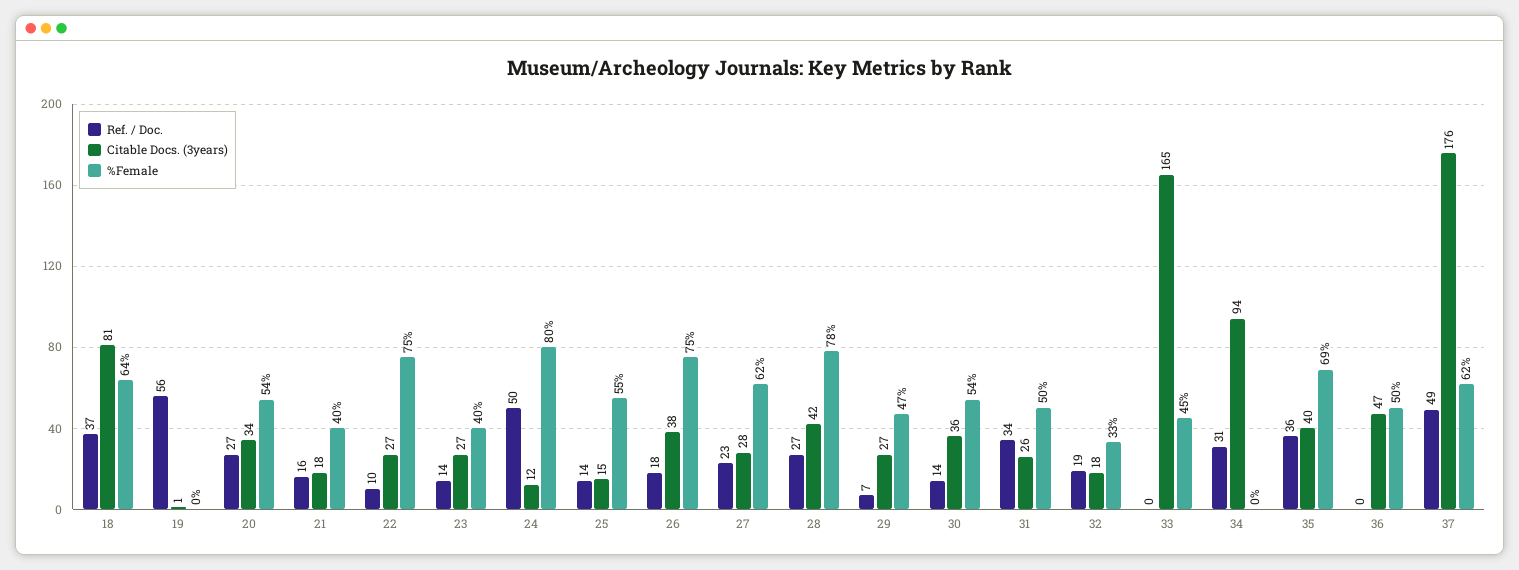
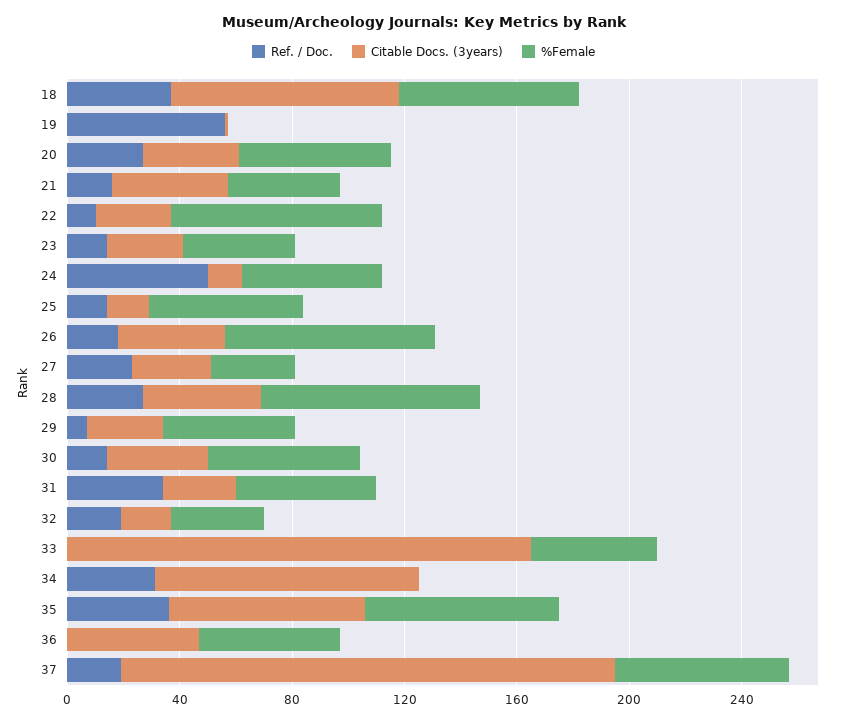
  {
    "Ref. / Doc.": {
      "18": 37,
      "19": 56,
      "20": 27,
      "21": 16,
      "22": 10,
      "23": 14,
      "24": 50,
      "25": 14,
      "26": 18,
      "27": 23,
      "28": 27,
      "29": 7,
      "30": 14,
      "31": 34,
      "32": 19,
      "33": 0,
      "34": 31,
      "35": 36,
      "36": 0,
-     "37": 49
+     "37": 20
    },
    "Citable Docs. (3years)": {
      "18": 81,
      "19": 1,
      "20": 34,
-     "21": 18,
+     "21": 40,
      "22": 27,
      "23": 27,
      "24": 12,
      "25": 15,
      "26": 38,
      "27": 28,
      "28": 42,
      "29": 27,
      "30": 36,
      "31": 26,
      "32": 18,
      "33": 165,
      "34": 94,
-     "35": 40,
+     "35": 70,
      "36": 47,
      "37": 176
    },
    "%Female": {
      "18": 64,
      "19": 0,
      "20": 54,
      "21": 40,
      "22": 75,
      "23": 40,
-     "24": 80,
+     "24": 50,
      "25": 55,
      "26": 75,
-     "27": 62,
+     "27": 30,
      "28": 78,
      "29": 47,
      "30": 54,
      "31": 50,
      "32": 33,
      "33": 45,
      "34": 0,
      "35": 69,
      "36": 50,
      "37": 62
    }
  }

